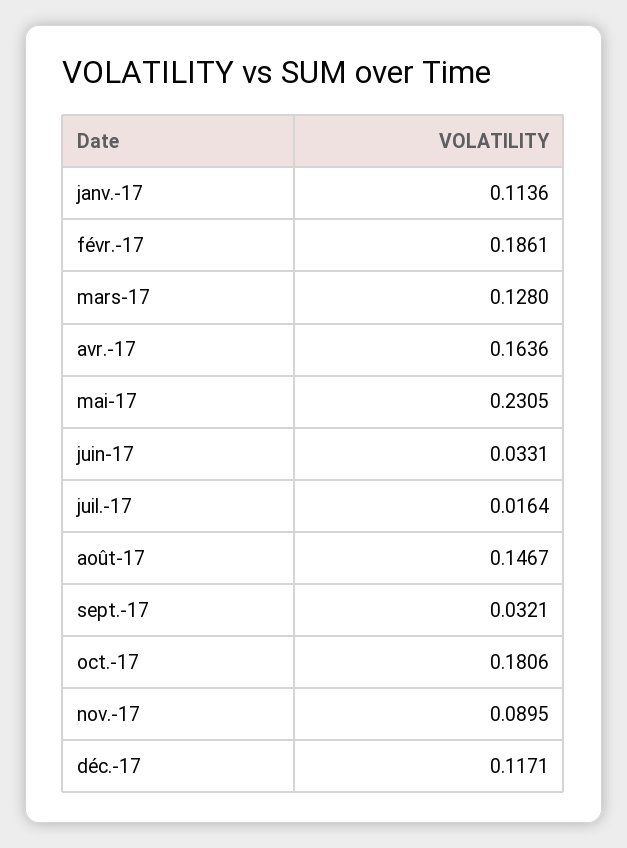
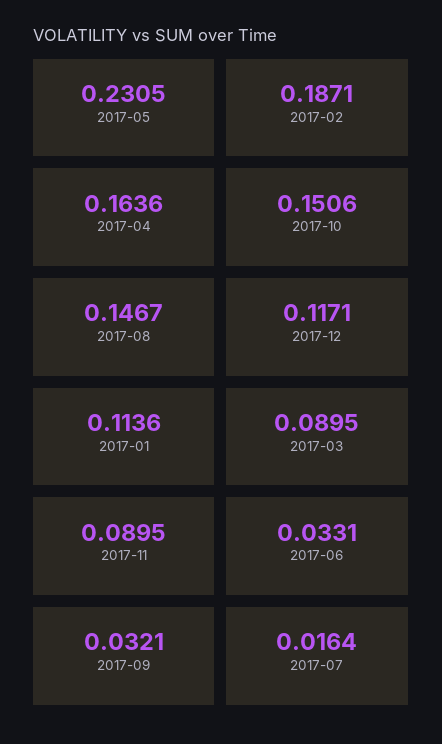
  {
    "janv.-17": 0.1136,
-   "févr.-17": 0.1861,
+   "févr.-17": 0.1871,
-   "mars-17": 0.128,
+   "mars-17": 0.0895,
    "avr.-17": 0.1636,
    "mai-17": 0.2305,
    "juin-17": 0.0331,
    "juil.-17": 0.0164,
    "août-17": 0.1467,
    "sept.-17": 0.0321,
-   "oct.-17": 0.1806,
+   "oct.-17": 0.1506,
    "nov.-17": 0.0895,
    "déc.-17": 0.1171
  }

